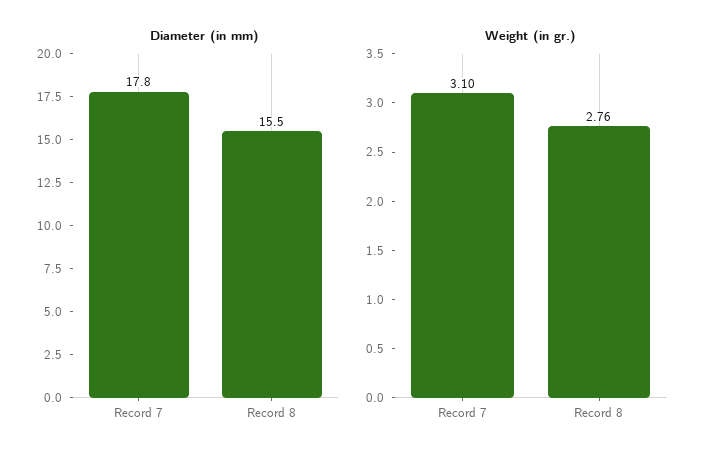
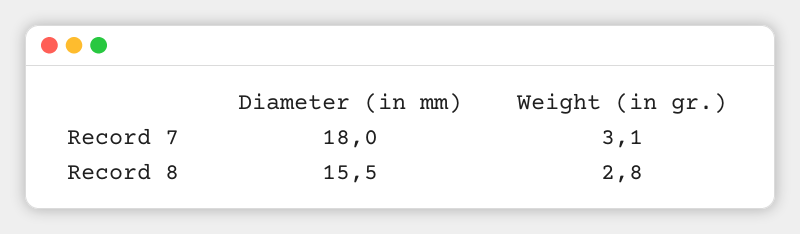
  {
    "Diameter (in mm)": {
-     "Record 7": 17.8,
+     "Record 7": 18,
      "Record 8": 15.5
    },
    "Weight (in gr.)": {
      "Record 7": 3.1,
-     "Record 8": 2.76
+     "Record 8": 2.8
    }
  }

